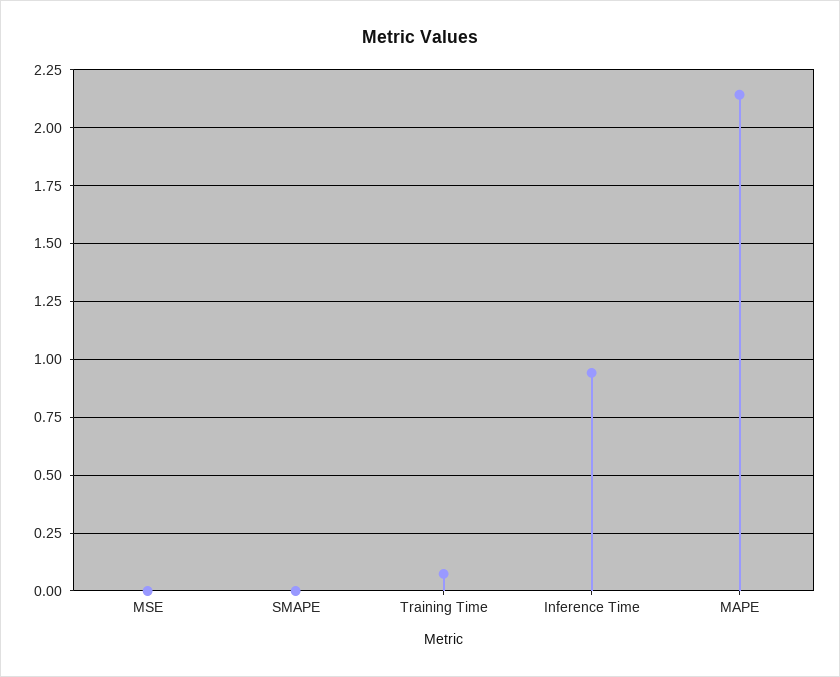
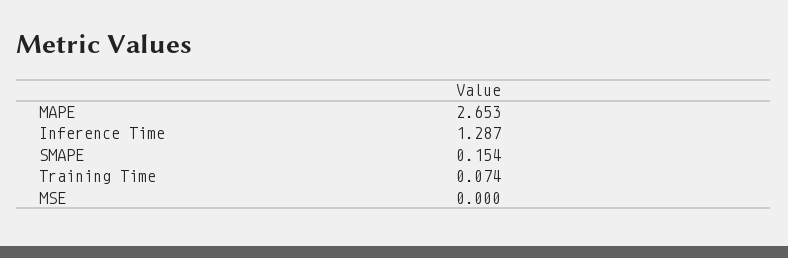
  {
    "MSE": 0,
-   "SMAPE": 0,
+   "SMAPE": 0.154,
    "Training Time": 0.074,
-   "Inference Time": 0.95,
+   "Inference Time": 1.287,
-   "MAPE": 2.15
+   "MAPE": 2.653
  }

